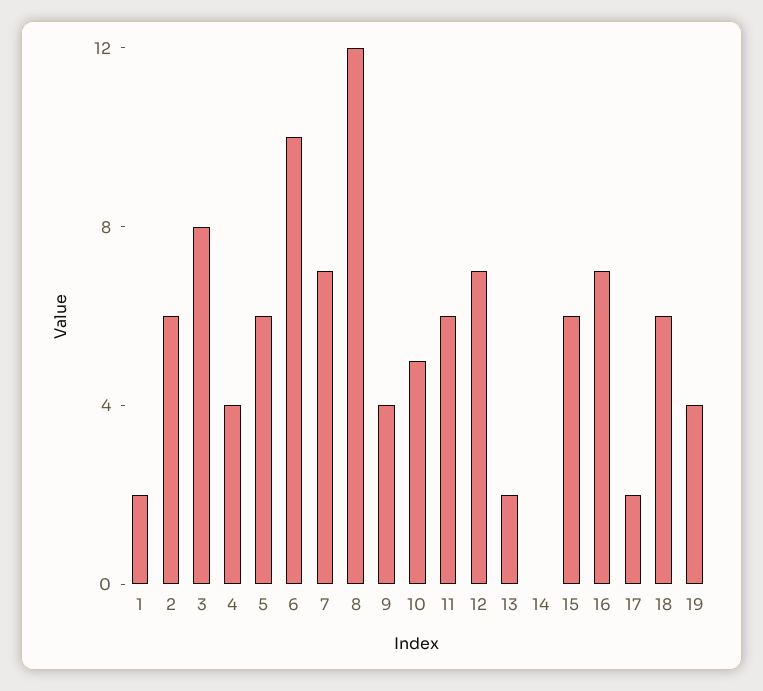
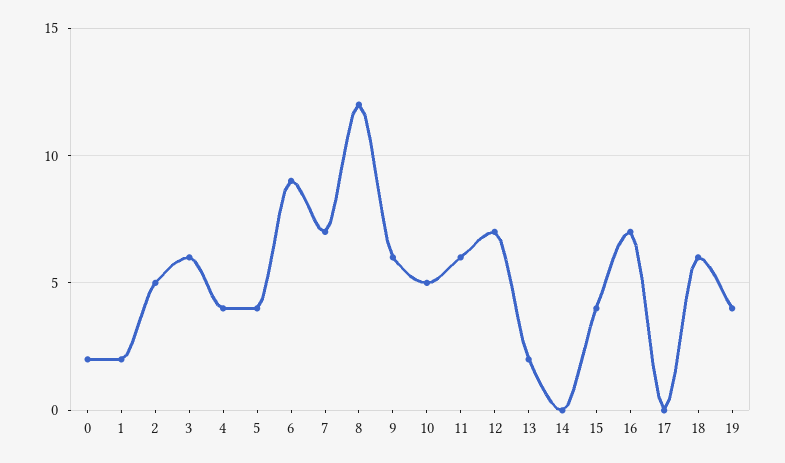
  {
    "1": 2,
-   "2": 6,
+   "2": 5,
-   "3": 8,
+   "3": 6,
    "4": 4,
-   "5": 6,
+   "5": 4,
-   "6": 10,
+   "6": 9,
    "7": 7,
    "8": 12,
-   "9": 4,
+   "9": 6,
    "10": 5,
    "11": 6,
    "12": 7,
    "13": 2,
    "14": 0,
-   "15": 6,
+   "15": 4,
    "16": 7,
-   "17": 2,
+   "17": 0,
    "18": 6,
-   "19": 4
+   "19": 4,
+   "0": 2
  }

